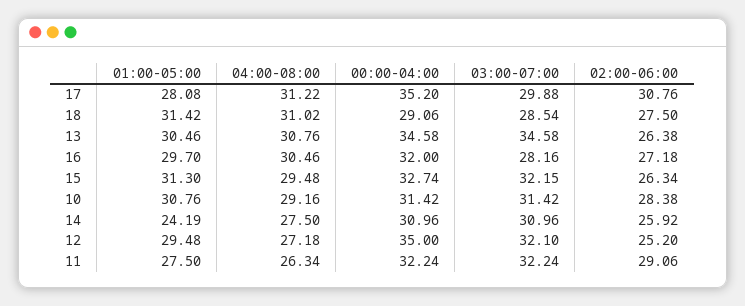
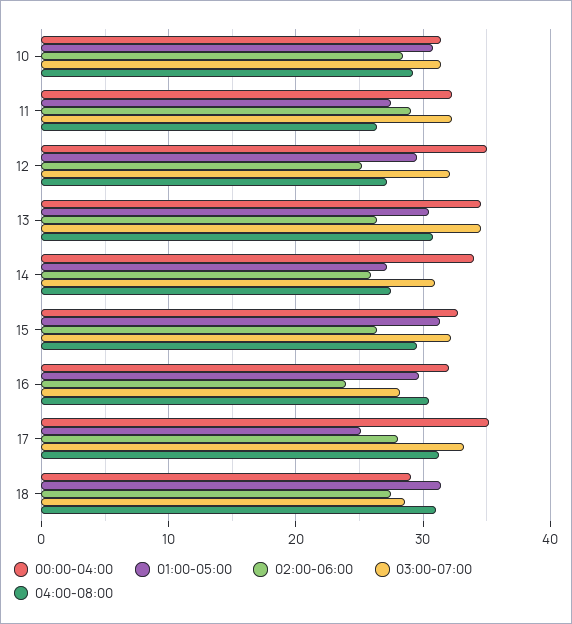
  {
    "01:00-05:00": {
-     "17": 28.08,
+     "17": 25,
      "18": 31.42,
      "13": 30.46,
      "16": 29.7,
      "15": 31.3,
      "10": 30.76,
-     "14": 24.19,
+     "14": 27,
      "12": 29.48,
      "11": 27.5
    },
    "04:00-08:00": {
      "17": 31.22,
      "18": 31.02,
      "13": 30.76,
      "16": 30.46,
      "15": 29.48,
      "10": 29.16,
      "14": 27.5,
      "12": 27.18,
      "11": 26.34
    },
    "00:00-04:00": {
      "17": 35.2,
      "18": 29.06,
      "13": 34.58,
      "16": 32,
      "15": 32.74,
      "10": 31.42,
-     "14": 30.96,
+     "14": 34,
      "12": 35,
      "11": 32.24
    },
    "03:00-07:00": {
-     "17": 29.88,
+     "17": 33,
      "18": 28.54,
      "13": 34.58,
      "16": 28.16,
      "15": 32.15,
      "10": 31.42,
      "14": 30.96,
      "12": 32.1,
      "11": 32.24
    },
    "02:00-06:00": {
-     "17": 30.76,
+     "17": 28,
      "18": 27.5,
      "13": 26.38,
-     "16": 27.18,
+     "16": 24,
      "15": 26.34,
      "10": 28.38,
      "14": 25.92,
      "12": 25.2,
      "11": 29.06
    }
  }

